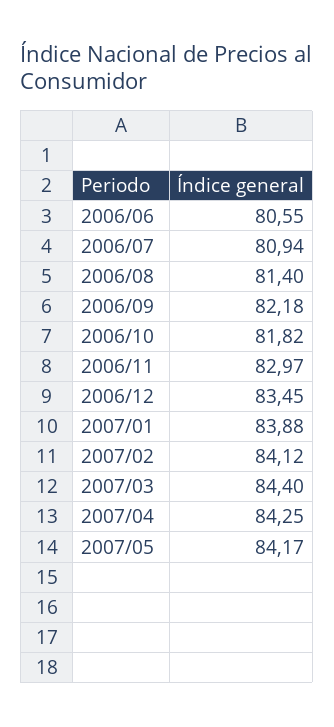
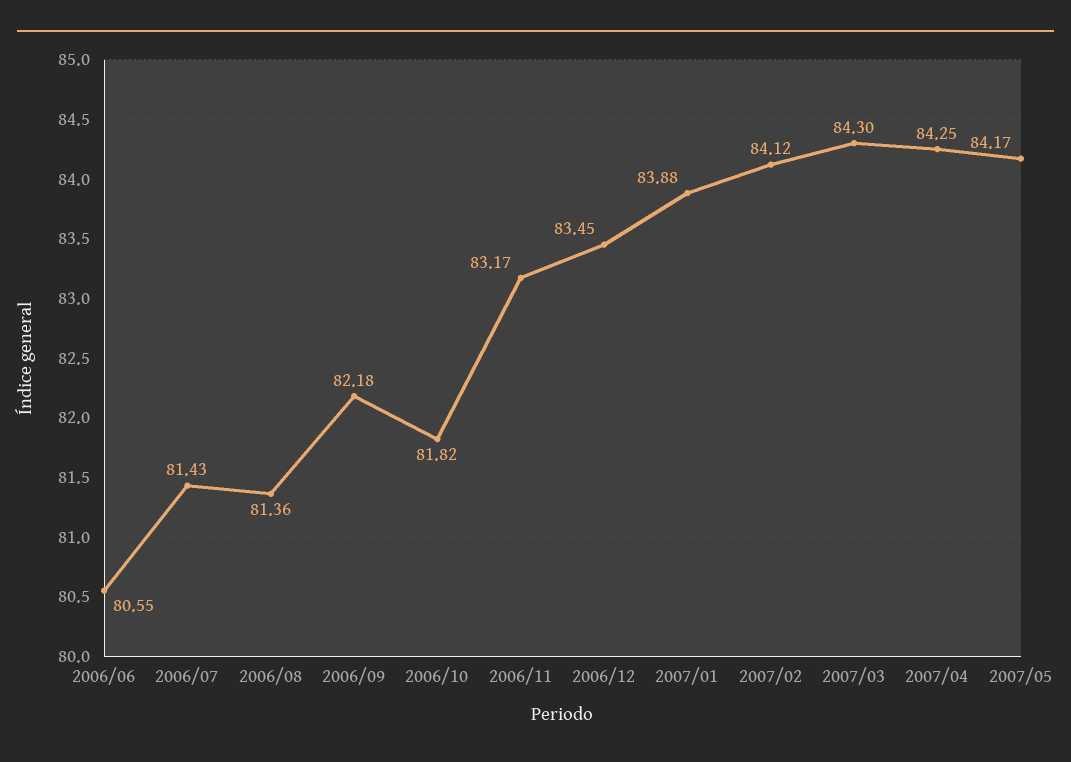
  {
    "2006/06": 80.55,
-   "2006/07": 80.94,
+   "2006/07": 81.43,
-   "2006/08": 81.4,
+   "2006/08": 81.36,
    "2006/09": 82.18,
    "2006/10": 81.82,
-   "2006/11": 82.97,
+   "2006/11": 83.17,
    "2006/12": 83.45,
    "2007/01": 83.88,
    "2007/02": 84.12,
-   "2007/03": 84.4,
+   "2007/03": 84.3,
    "2007/04": 84.25,
    "2007/05": 84.17
  }

